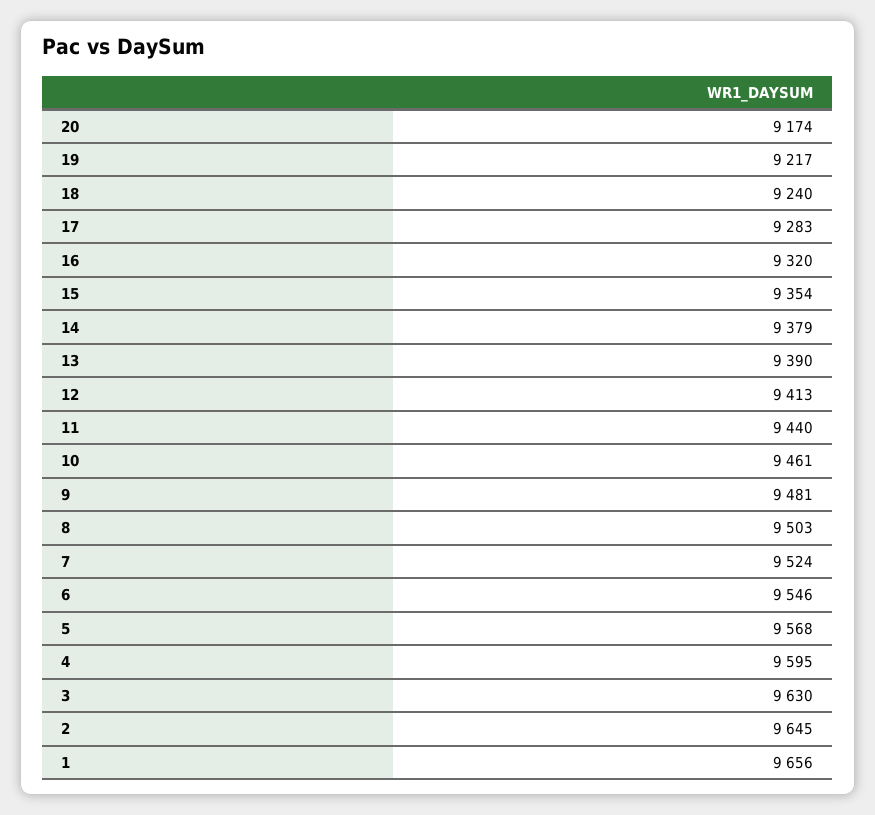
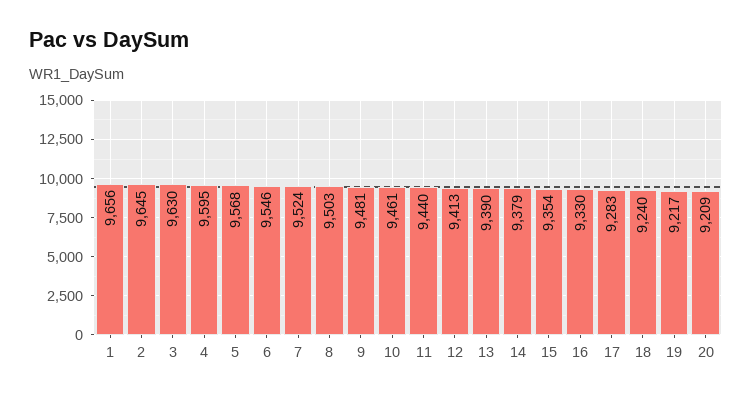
  {
-   "20": 9174,
+   "20": 9209,
    "19": 9217,
    "18": 9240,
    "17": 9283,
-   "16": 9320,
+   "16": 9330,
    "15": 9354,
    "14": 9379,
    "13": 9390,
    "12": 9413,
    "11": 9440,
    "10": 9461,
    "9": 9481,
    "8": 9503,
    "7": 9524,
    "6": 9546,
    "5": 9568,
    "4": 9595,
    "3": 9630,
    "2": 9645,
    "1": 9656
  }

